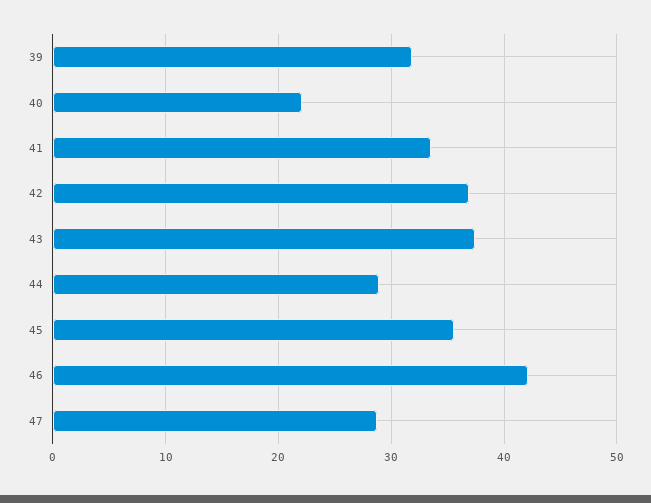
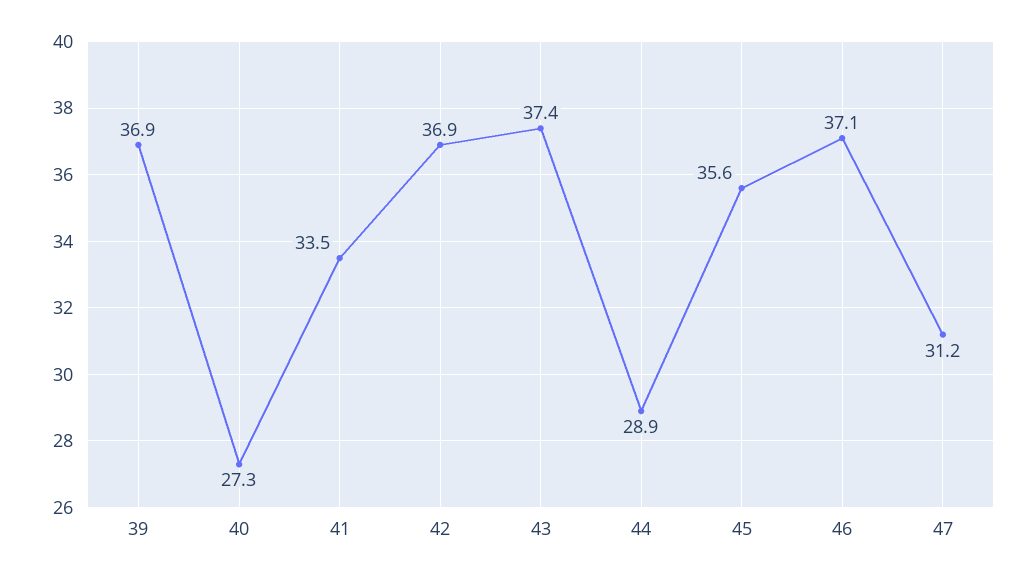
  {
-   "39": 32,
+   "39": 36.9,
-   "40": 22,
+   "40": 27.3,
    "41": 33.5,
    "42": 36.9,
    "43": 37.4,
    "44": 28.9,
    "45": 35.6,
-   "46": 42,
+   "46": 37.1,
-   "47": 29
+   "47": 31.2
  }

